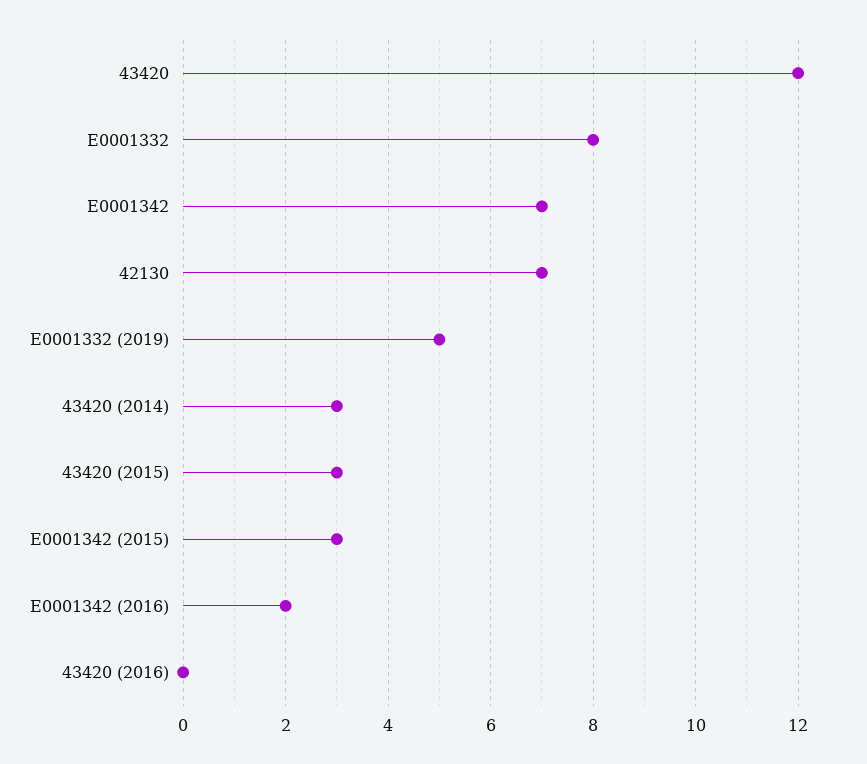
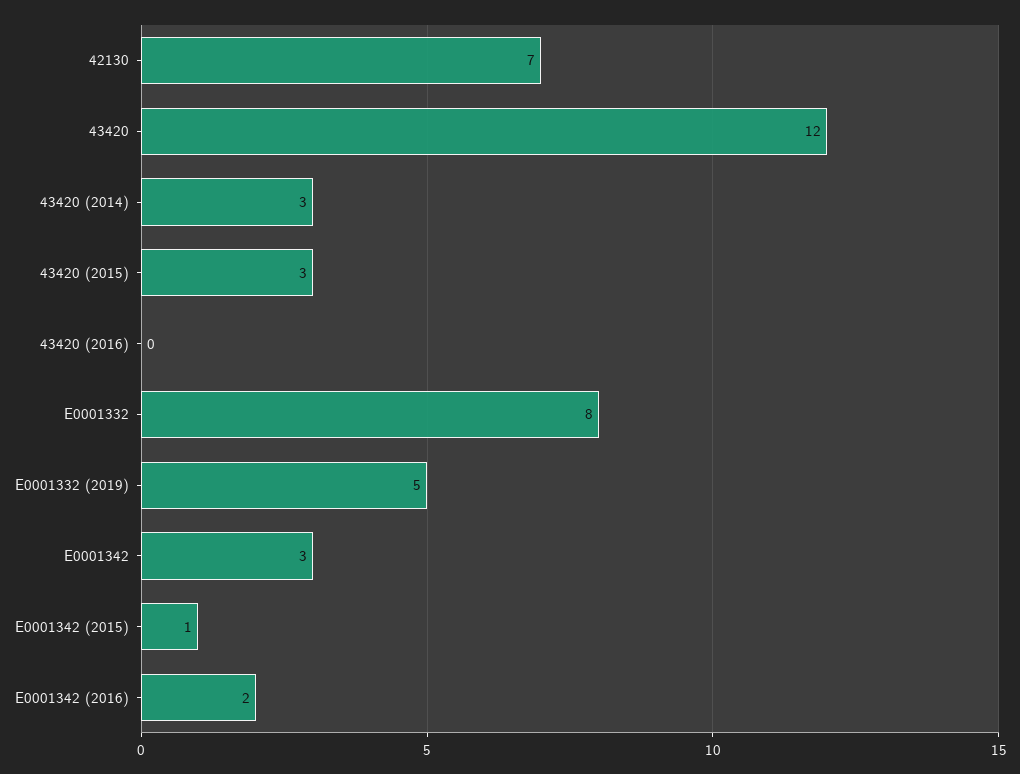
  {
    "43420": 12,
    "E0001332": 8,
-   "E0001342": 7,
+   "E0001342": 3,
    "42130": 7,
    "E0001332 (2019)": 5,
    "43420 (2014)": 3,
    "43420 (2015)": 3,
-   "E0001342 (2015)": 3,
+   "E0001342 (2015)": 1,
    "E0001342 (2016)": 2,
    "43420 (2016)": 0
  }

